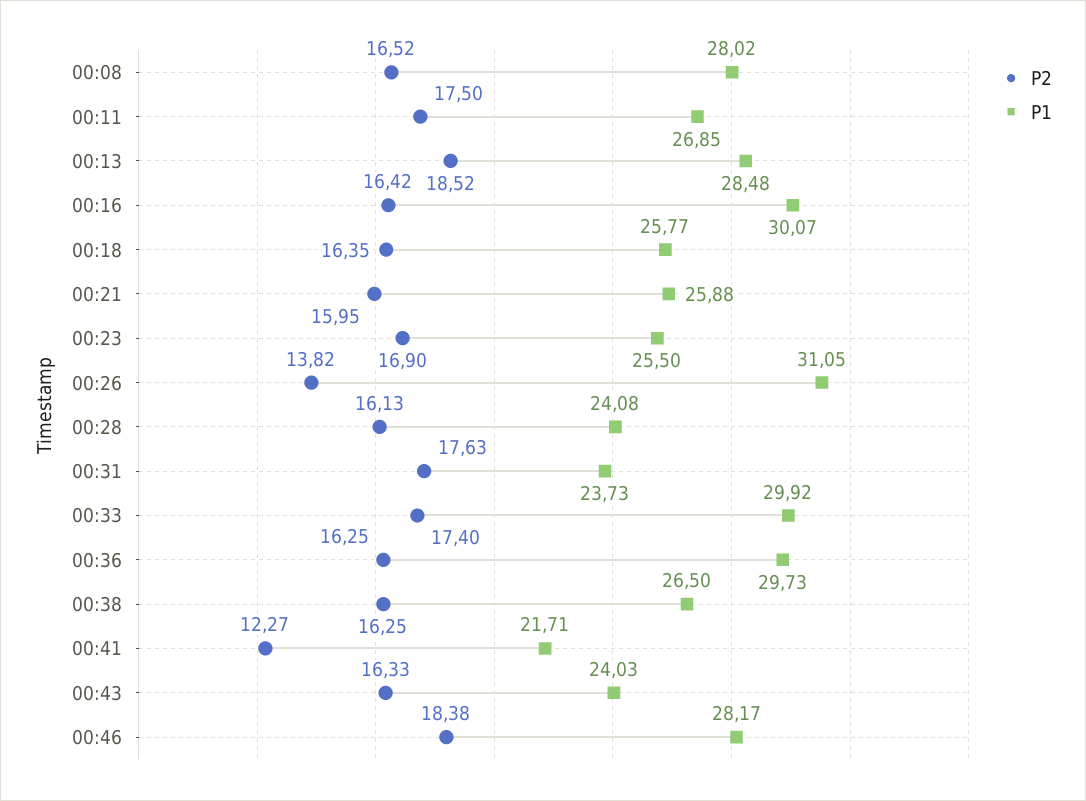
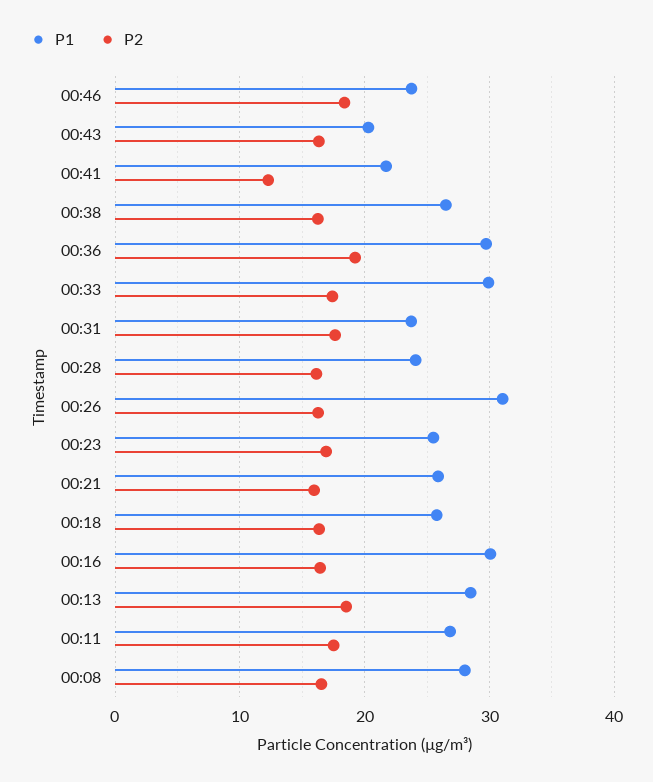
  {
    "P2": {
      "00:08": 16.52,
      "00:11": 17.5,
      "00:13": 18.52,
      "00:16": 16.42,
      "00:18": 16.35,
      "00:21": 15.95,
      "00:23": 16.9,
-     "00:26": 13.82,
+     "00:26": 16,
      "00:28": 16.13,
      "00:31": 17.63,
      "00:33": 17.4,
-     "00:36": 16.25,
+     "00:36": 19,
      "00:38": 16.25,
      "00:41": 12.27,
      "00:43": 16.33,
      "00:46": 18.38
    },
    "P1": {
      "00:08": 28.02,
      "00:11": 26.85,
      "00:13": 28.48,
      "00:16": 30.07,
      "00:18": 25.77,
      "00:21": 25.88,
      "00:23": 25.5,
      "00:26": 31.05,
      "00:28": 24.08,
      "00:31": 23.73,
      "00:33": 29.92,
      "00:36": 29.73,
      "00:38": 26.5,
      "00:41": 21.71,
-     "00:43": 24.03,
+     "00:43": 20,
-     "00:46": 28.17
+     "00:46": 24
    }
  }

